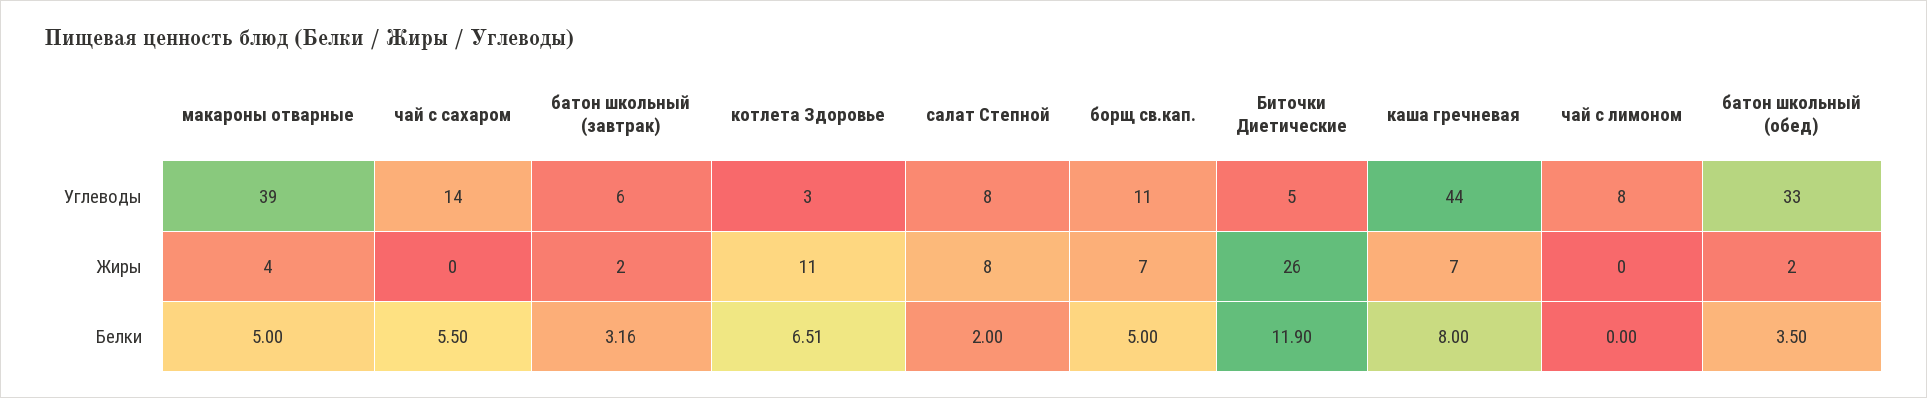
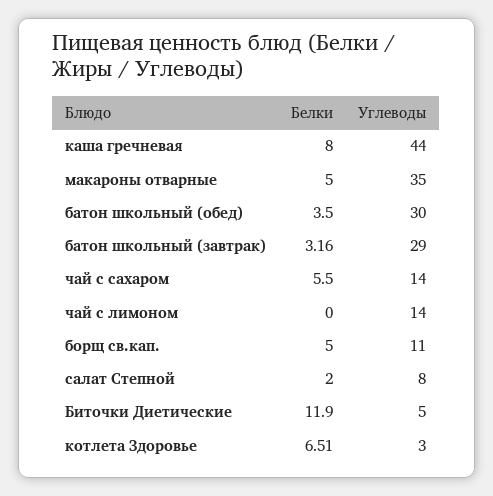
  {
    "макароны отварные": {
-     "Углеводы": 39,
+     "Углеводы": 35,
-     "Жиры": 4,
      "Белки": 5
    },
    "чай с сахаром": {
      "Углеводы": 14,
-     "Жиры": 0,
      "Белки": 5.5
    },
    "батон школьный (завтрак)": {
-     "Углеводы": 6,
+     "Углеводы": 29,
-     "Жиры": 2,
      "Белки": 3.16
    },
    "котлета Здоровье": {
      "Углеводы": 3,
-     "Жиры": 11,
      "Белки": 6.51
    },
    "салат Степной": {
      "Углеводы": 8,
-     "Жиры": 8,
      "Белки": 2
    },
    "борщ св.кап.": {
      "Углеводы": 11,
-     "Жиры": 7,
      "Белки": 5
    },
    "Биточки Диетические": {
      "Углеводы": 5,
-     "Жиры": 26,
      "Белки": 11.9
    },
    "каша гречневая": {
      "Углеводы": 44,
-     "Жиры": 7,
      "Белки": 8
    },
    "чай с лимоном": {
-     "Углеводы": 8,
+     "Углеводы": 14,
-     "Жиры": 0,
      "Белки": 0
    },
    "батон школьный (обед)": {
-     "Углеводы": 33,
+     "Углеводы": 30,
-     "Жиры": 2,
      "Белки": 3.5
    }
  }

